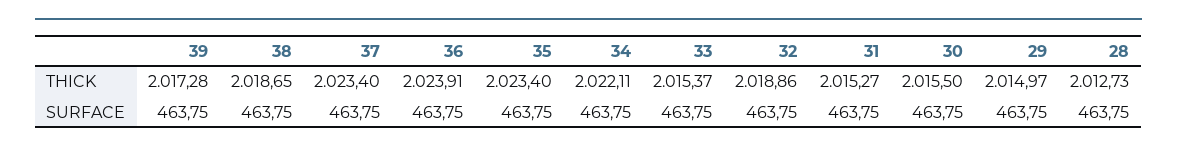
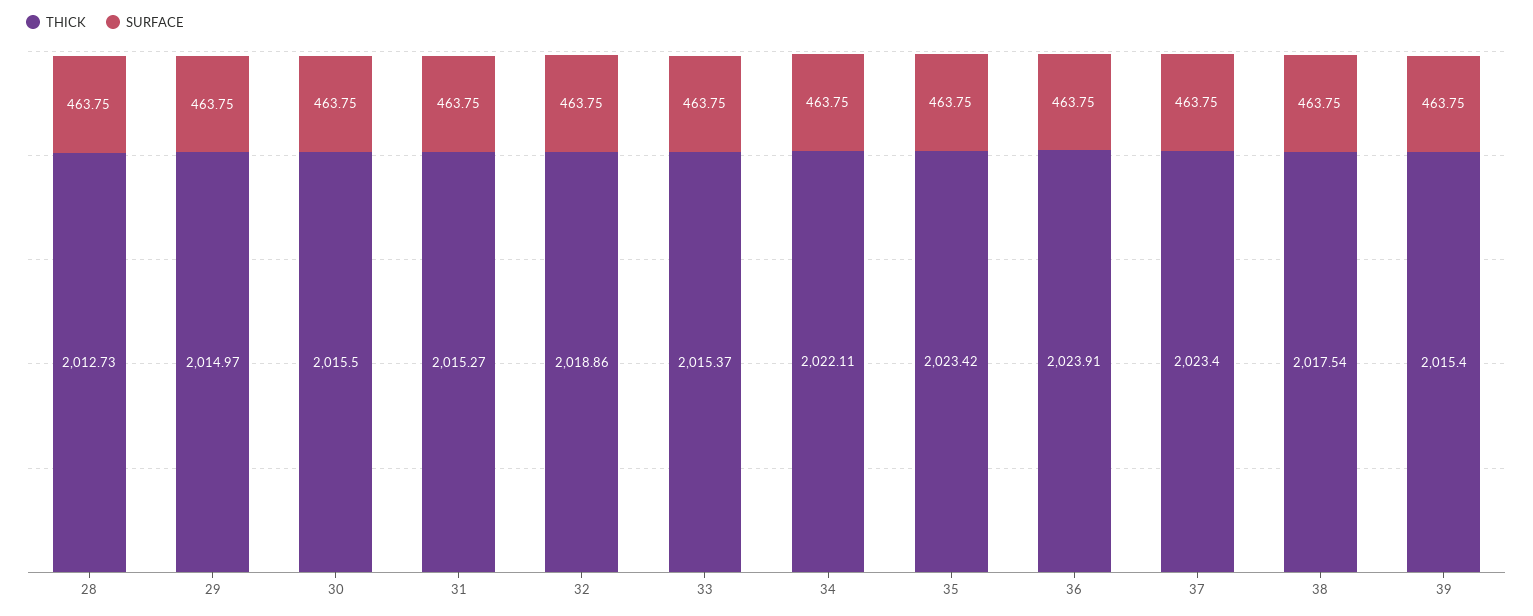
  {
    "THICK": {
-     "39": 2017.28,
+     "39": 2015.4,
-     "38": 2018.65,
+     "38": 2017.54,
      "37": 2023.4,
      "36": 2023.91,
-     "35": 2023.4,
+     "35": 2023.42,
      "34": 2022.11,
      "33": 2015.37,
      "32": 2018.86,
      "31": 2015.27,
      "30": 2015.5,
      "29": 2014.97,
      "28": 2012.73
    },
    "SURFACE": {
      "39": 463.75,
      "38": 463.75,
      "37": 463.75,
      "36": 463.75,
      "35": 463.75,
      "34": 463.75,
      "33": 463.75,
      "32": 463.75,
      "31": 463.75,
      "30": 463.75,
      "29": 463.75,
      "28": 463.75
    }
  }

